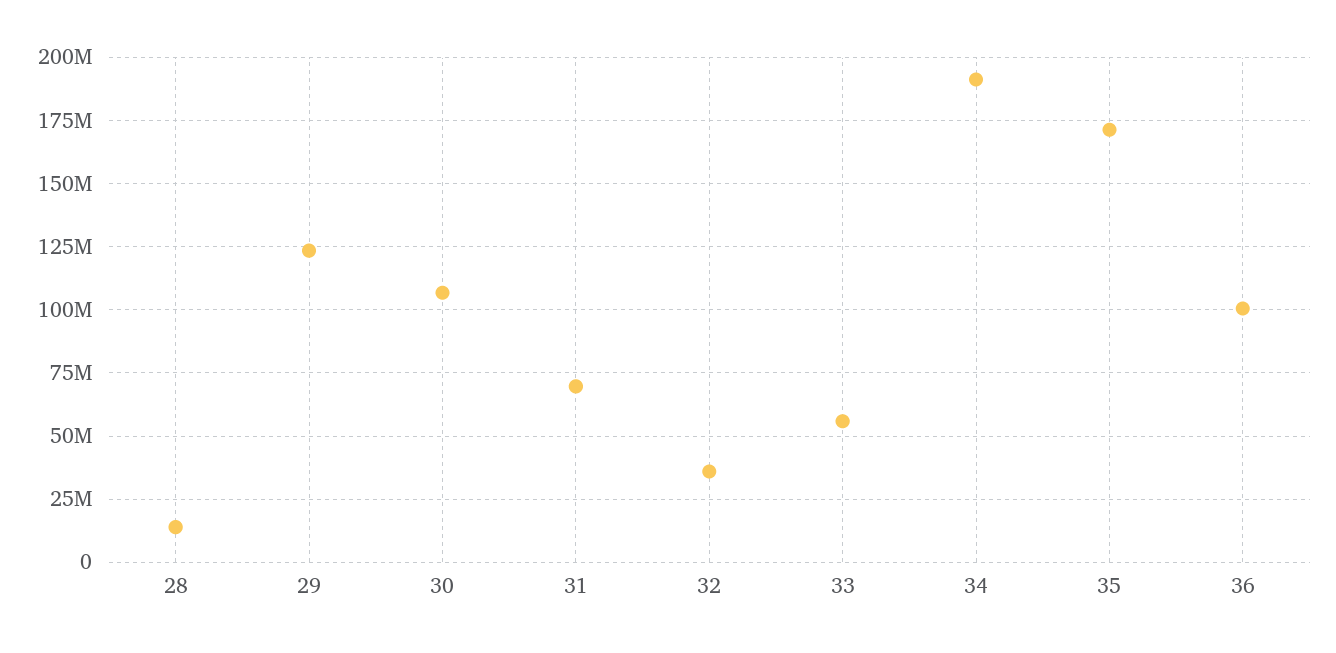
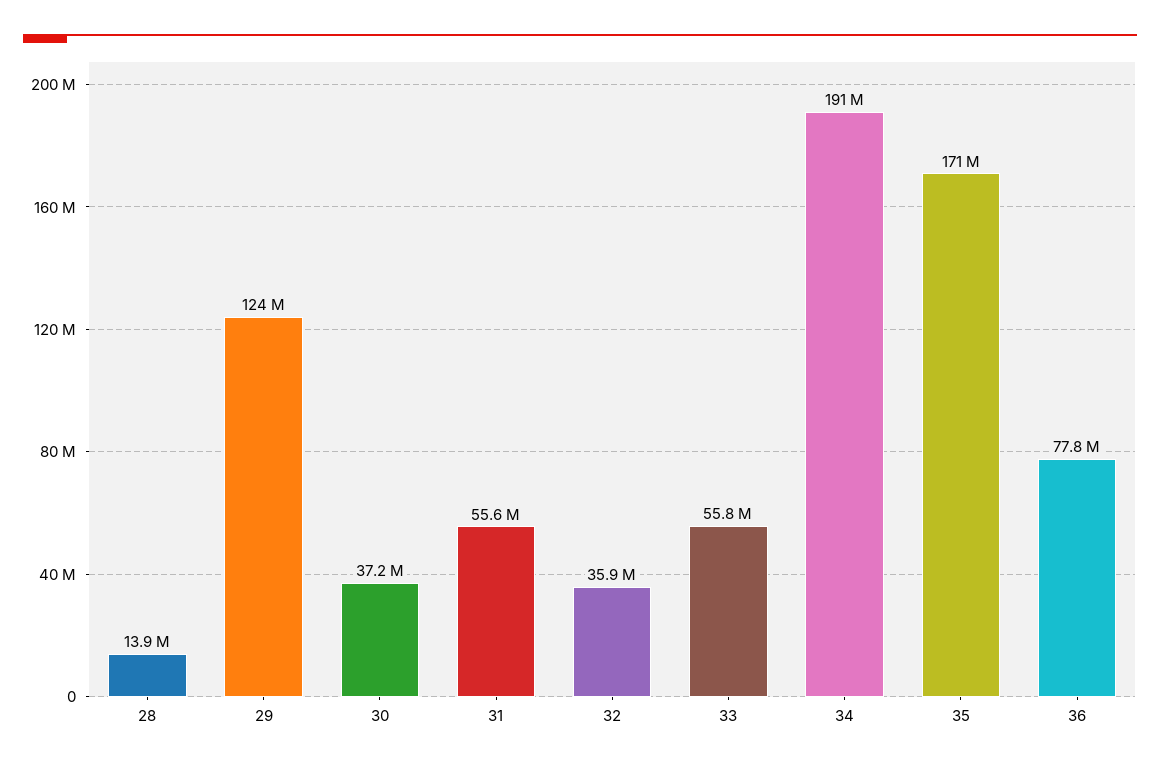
  {
    "28": 13900000,
    "29": 124000000,
-   "30": 107500000,
+   "30": 37200000,
-   "31": 70000000,
+   "31": 55600000,
    "32": 35900000,
    "33": 55800000,
    "34": 191000000,
    "35": 171000000,
-   "36": 100000000
+   "36": 77800000
  }

